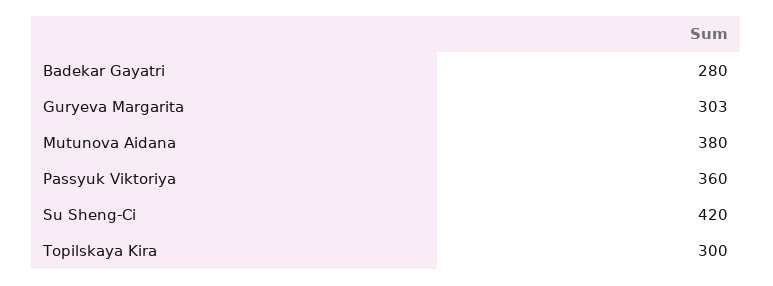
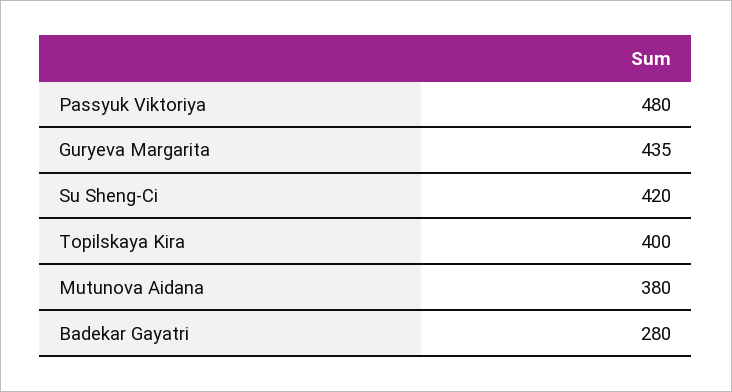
  {
    "Badekar Gayatri": 280,
-   "Guryeva Margarita": 303,
+   "Guryeva Margarita": 435,
    "Mutunova Aidana": 380,
-   "Passyuk Viktoriya": 360,
+   "Passyuk Viktoriya": 480,
    "Su Sheng-Ci": 420,
-   "Topilskaya Kira": 300
+   "Topilskaya Kira": 400
  }

